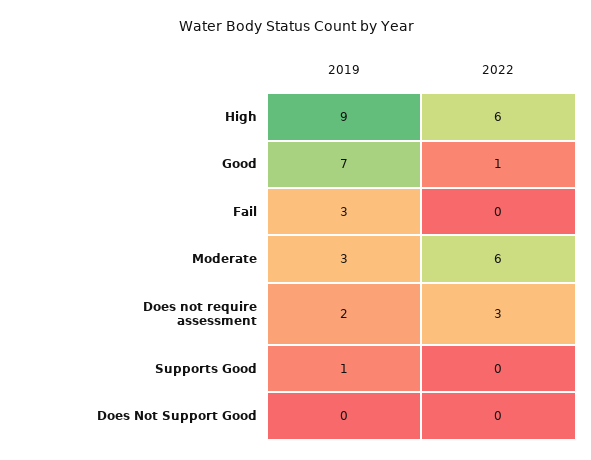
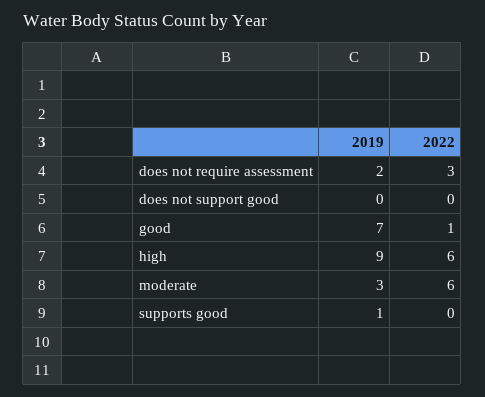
  {
    "2019": {
      "High": 9,
      "Good": 7,
-     "Fail": 3,
      "Moderate": 3,
      "Does not require assessment": 2,
      "Supports Good": 1,
      "Does Not Support Good": 0
    },
    "2022": {
      "High": 6,
      "Good": 1,
-     "Fail": 0,
      "Moderate": 6,
      "Does not require assessment": 3,
      "Supports Good": 0,
      "Does Not Support Good": 0
    }
  }

